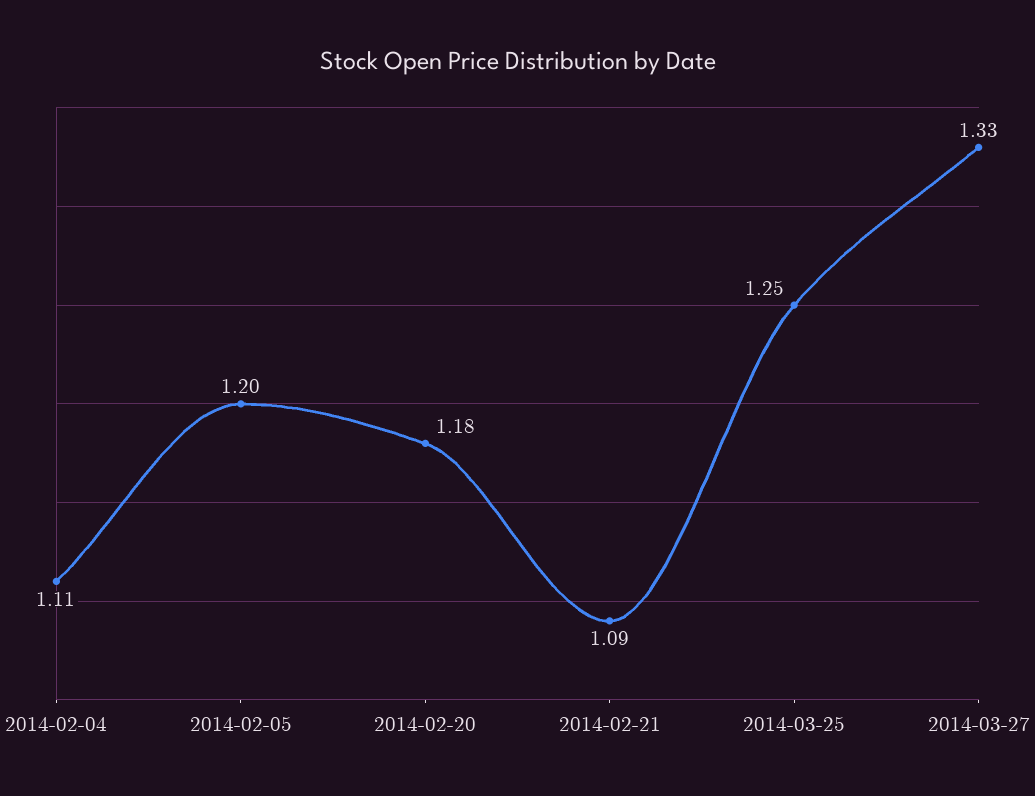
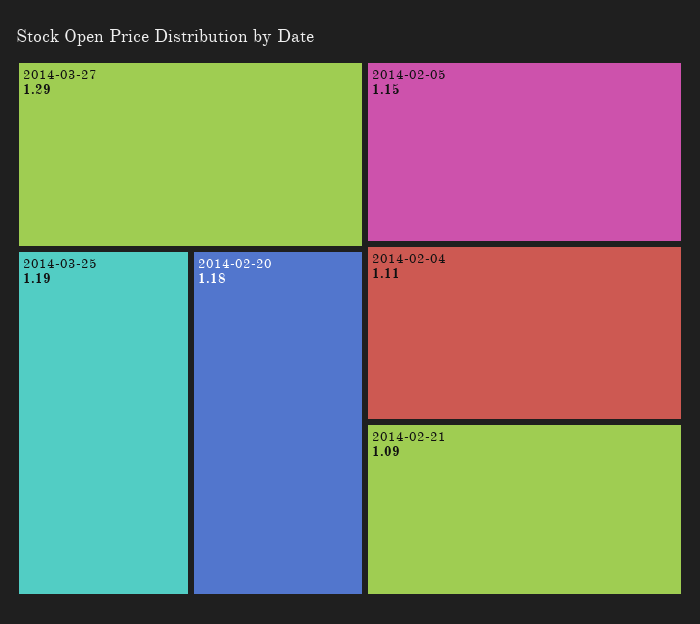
  {
    "2014-02-04": 1.11,
-   "2014-02-05": 1.2,
+   "2014-02-05": 1.15,
    "2014-02-20": 1.18,
    "2014-02-21": 1.09,
-   "2014-03-25": 1.25,
+   "2014-03-25": 1.19,
-   "2014-03-27": 1.33
+   "2014-03-27": 1.29
  }

